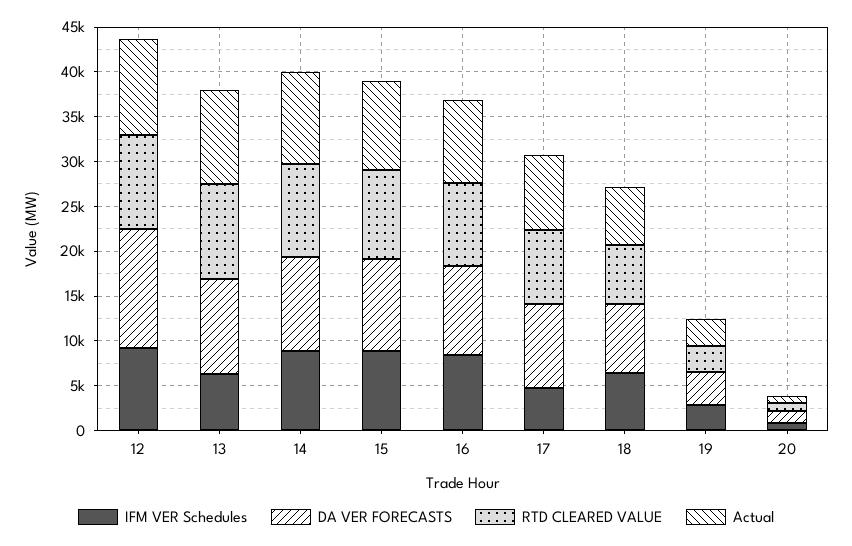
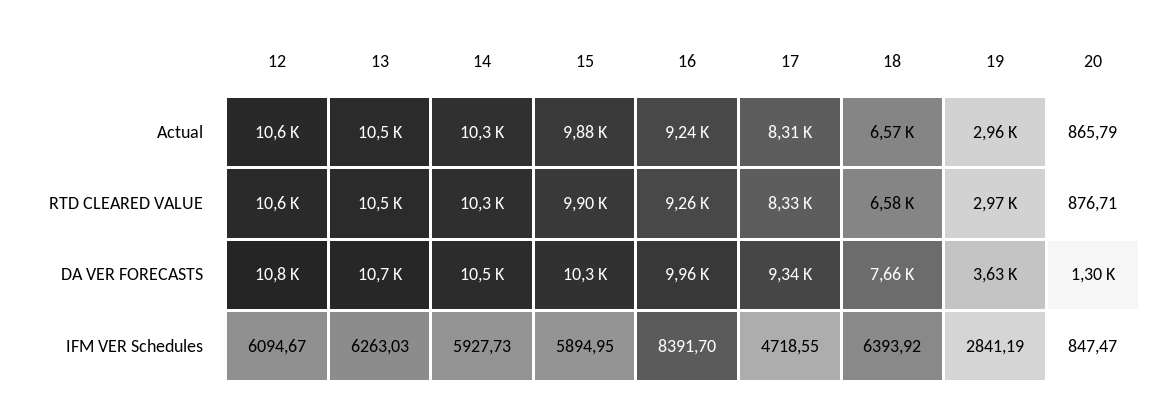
  {
    "IFM VER Schedules": {
-     "12": 9000,
+     "12": 6094.67,
      "13": 6263.03,
-     "14": 9000,
+     "14": 5927.73,
-     "15": 9000,
+     "15": 5894.95,
      "16": 8391.7,
      "17": 4718.55,
      "18": 6393.92,
      "19": 2841.19,
      "20": 847.47
    },
    "DA VER FORECASTS": {
-     "12": 13000,
+     "12": 10800,
      "13": 10700,
      "14": 10500,
      "15": 10300,
      "16": 9960,
      "17": 9340,
      "18": 7660,
      "19": 3630,
      "20": 1300
    },
    "RTD CLEARED VALUE": {
      "12": 10600,
      "13": 10500,
      "14": 10300,
      "15": 9900,
      "16": 9260,
      "17": 8330,
      "18": 6580,
      "19": 2970,
      "20": 876.71
    },
    "Actual": {
      "12": 10600,
      "13": 10500,
      "14": 10300,
      "15": 9880,
      "16": 9240,
      "17": 8310,
      "18": 6570,
      "19": 2960,
      "20": 865.79
    }
  }

